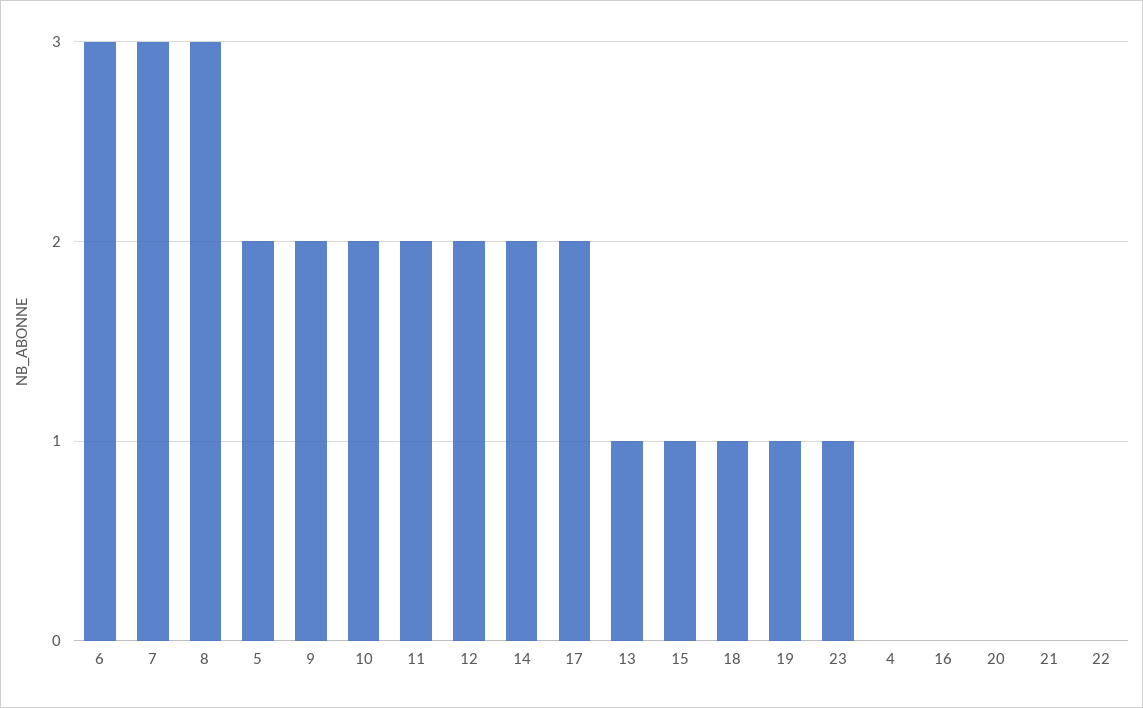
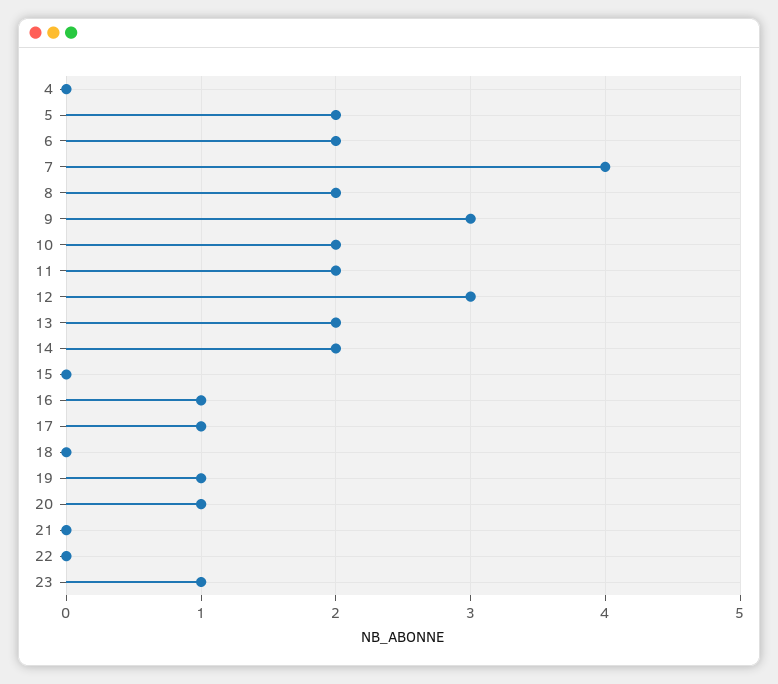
  {
-   "6": 3,
+   "6": 2,
-   "7": 3,
+   "7": 4,
-   "8": 3,
+   "8": 2,
    "5": 2,
-   "9": 2,
+   "9": 3,
    "10": 2,
    "11": 2,
-   "12": 2,
+   "12": 3,
    "14": 2,
-   "17": 2,
+   "17": 1,
-   "13": 1,
+   "13": 2,
-   "15": 1,
+   "15": 0,
-   "18": 1,
+   "18": 0,
    "19": 1,
    "23": 1,
    "4": 0,
-   "16": 0,
+   "16": 1,
-   "20": 0,
+   "20": 1,
    "21": 0,
    "22": 0
  }

